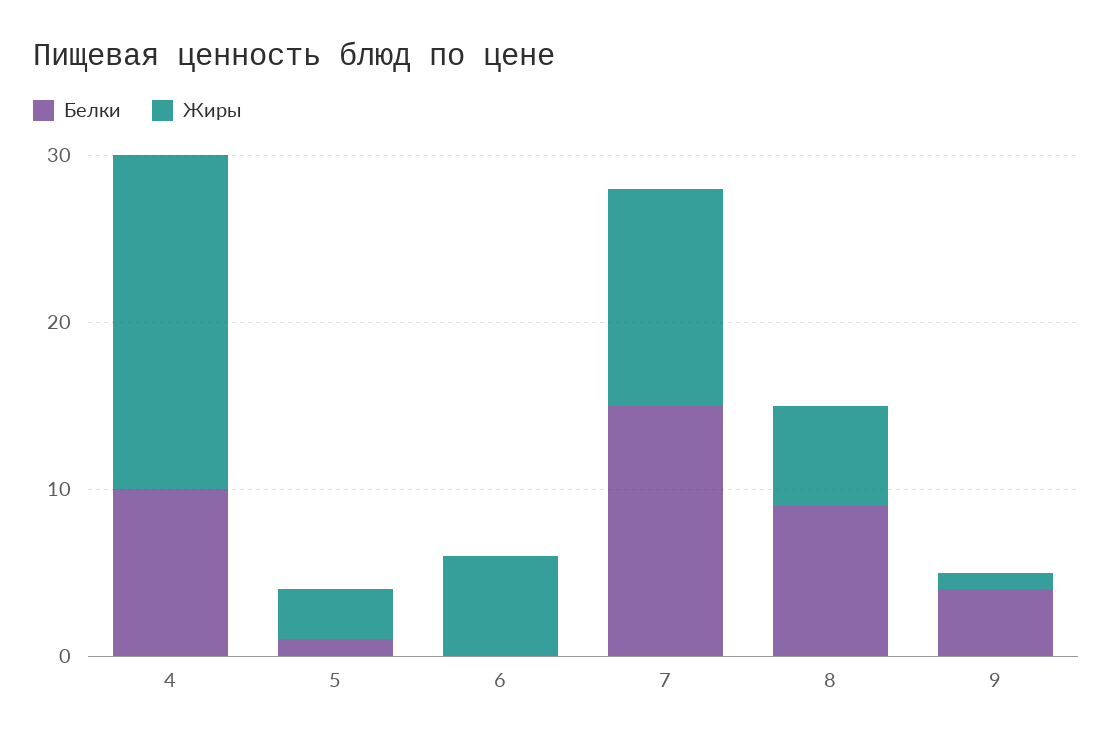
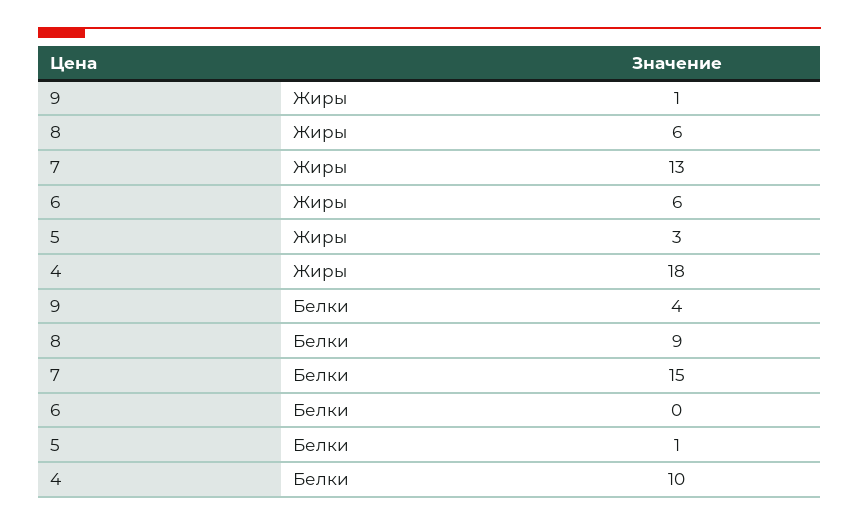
  {
    "Белки": {
      "4": 10,
      "5": 1,
      "6": 0,
      "7": 15,
      "8": 9,
      "9": 4
    },
    "Жиры": {
-     "4": 20,
+     "4": 18,
      "5": 3,
      "6": 6,
      "7": 13,
      "8": 6,
      "9": 1
    }
  }

